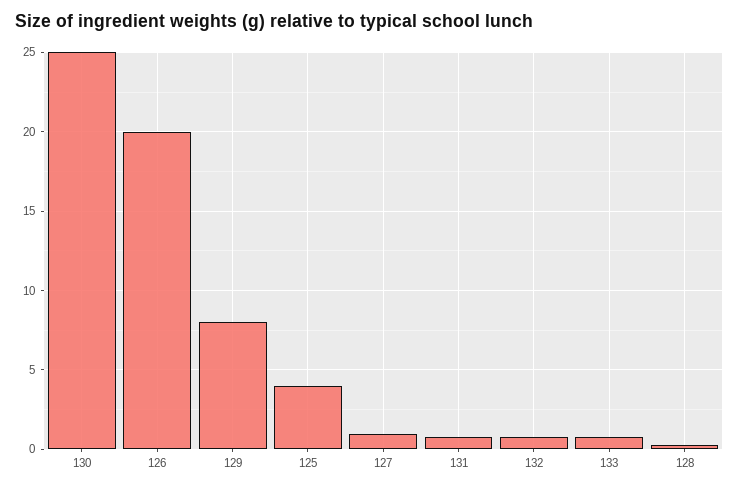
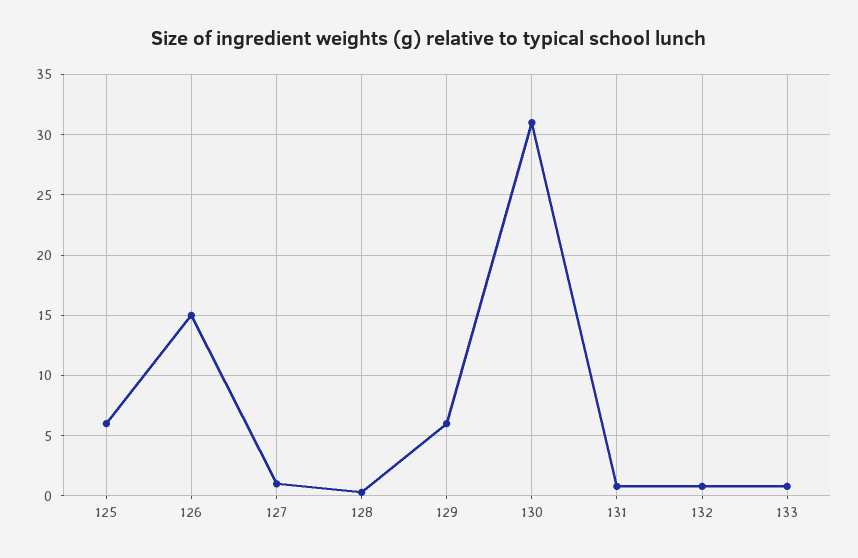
  {
-   "130": 25,
+   "130": 31,
-   "126": 20,
+   "126": 15,
-   "129": 8,
+   "129": 6,
-   "125": 4,
+   "125": 6,
    "127": 1,
    "131": 1,
    "132": 1,
    "133": 1,
    "128": 0.5
  }

